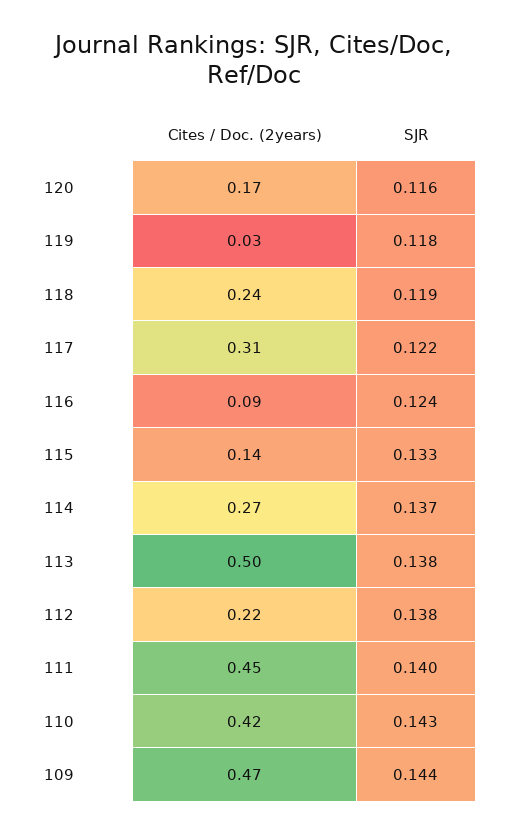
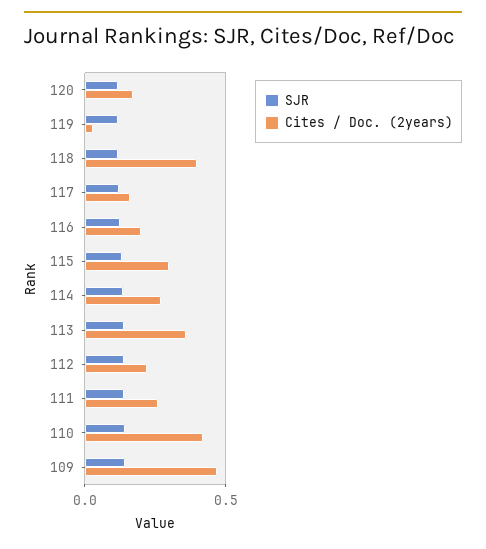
  {
    "Cites / Doc. (2years)": {
      "120": 0.17,
      "119": 0.03,
-     "118": 0.24,
+     "118": 0.4,
-     "117": 0.31,
+     "117": 0.15,
-     "116": 0.09,
+     "116": 0.2,
-     "115": 0.14,
+     "115": 0.3,
      "114": 0.27,
-     "113": 0.5,
+     "113": 0.35,
      "112": 0.22,
-     "111": 0.45,
+     "111": 0.25,
      "110": 0.42,
      "109": 0.47
    },
    "SJR": {
      "120": 0.116,
      "119": 0.118,
      "118": 0.119,
      "117": 0.122,
      "116": 0.124,
      "115": 0.133,
      "114": 0.137,
      "113": 0.138,
      "112": 0.138,
      "111": 0.14,
      "110": 0.143,
      "109": 0.144
    }
  }

